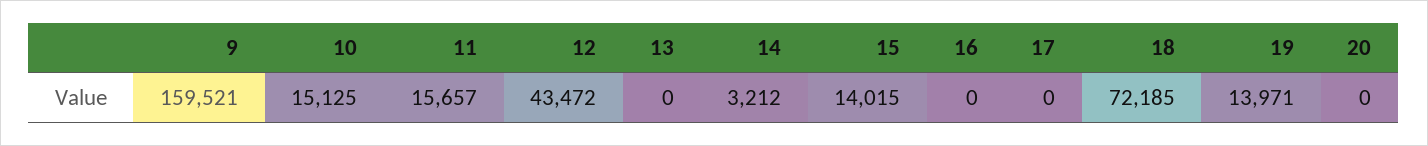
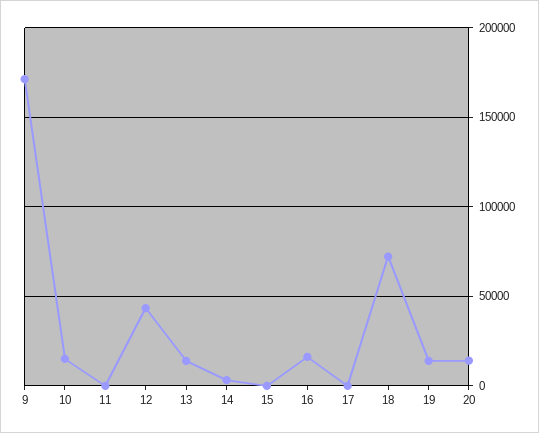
  {
-   "9": 159521,
+   "9": 170000,
    "10": 15125,
-   "11": 15657,
+   "11": 0,
    "12": 43472,
-   "13": 0,
+   "13": 15000,
    "14": 3212,
-   "15": 14015,
+   "15": 0,
-   "16": 0,
+   "16": 15000,
    "17": 0,
    "18": 72185,
    "19": 13971,
-   "20": 0
+   "20": 15000
  }

